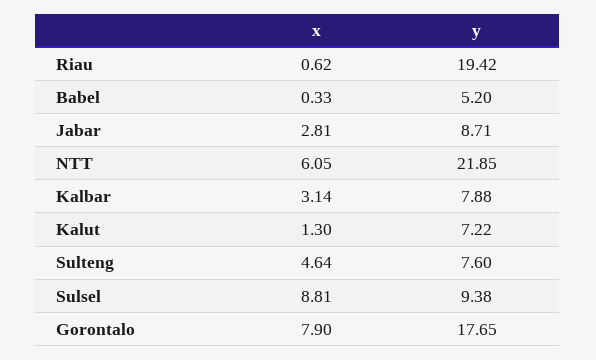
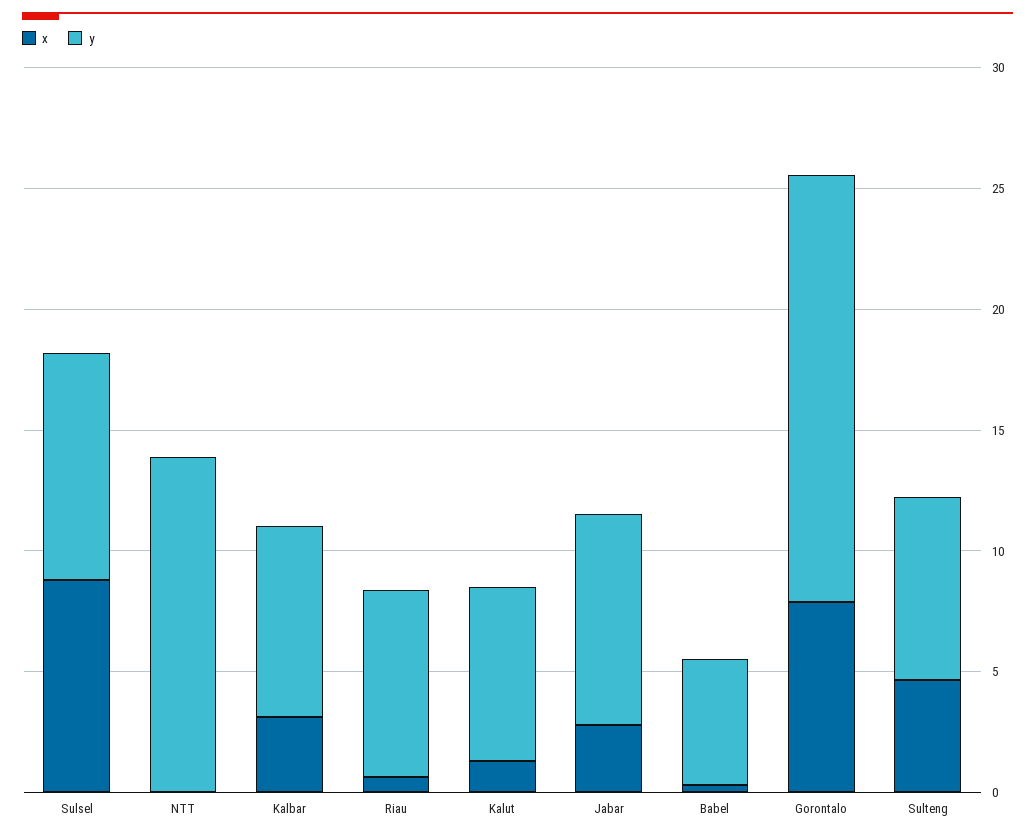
  {
    "x": {
      "Riau": 0.62,
      "Babel": 0.33,
      "Jabar": 2.81,
-     "NTT": 6.05,
+     "NTT": 0,
      "Kalbar": 3.14,
      "Kalut": 1.3,
      "Sulteng": 4.64,
      "Sulsel": 8.81,
      "Gorontalo": 7.9
    },
    "y": {
-     "Riau": 19.42,
+     "Riau": 8,
      "Babel": 5.2,
      "Jabar": 8.71,
-     "NTT": 21.85,
+     "NTT": 14,
      "Kalbar": 7.88,
      "Kalut": 7.22,
      "Sulteng": 7.6,
      "Sulsel": 9.38,
      "Gorontalo": 17.65
    }
  }

